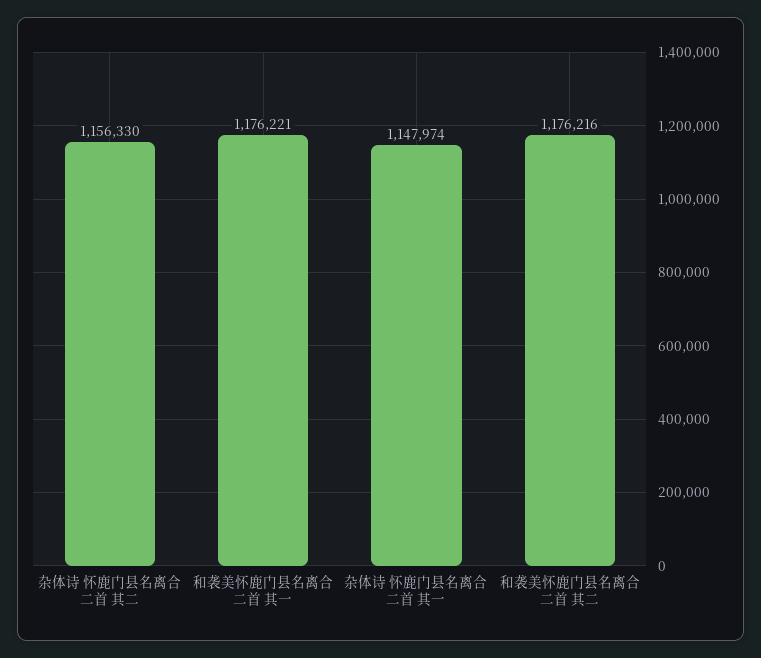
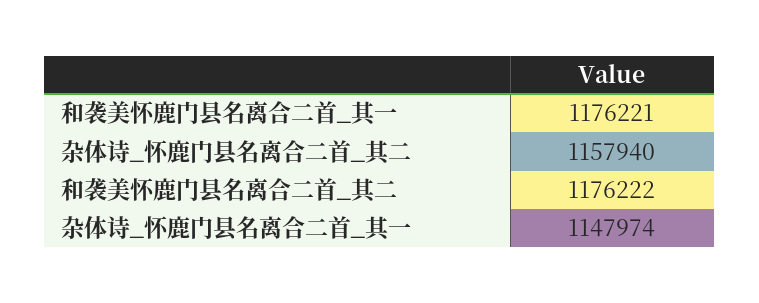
  {
-   "杂体诗 怀鹿门县名离合二首 其二": 1156330,
+   "杂体诗 怀鹿门县名离合二首 其二": 1157940,
    "和袭美怀鹿门县名离合二首 其一": 1176221,
    "杂体诗 怀鹿门县名离合二首 其一": 1147974,
-   "和袭美怀鹿门县名离合二首 其二": 1176216
+   "和袭美怀鹿门县名离合二首 其二": 1176222
  }

